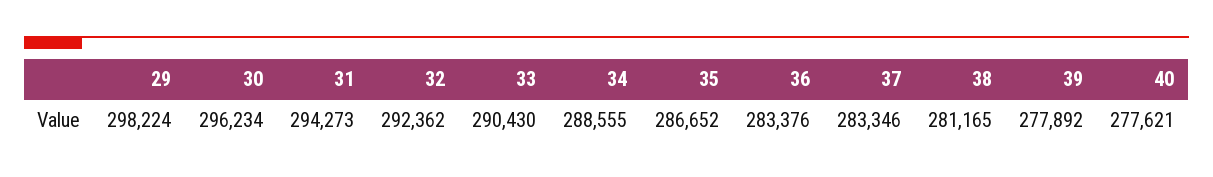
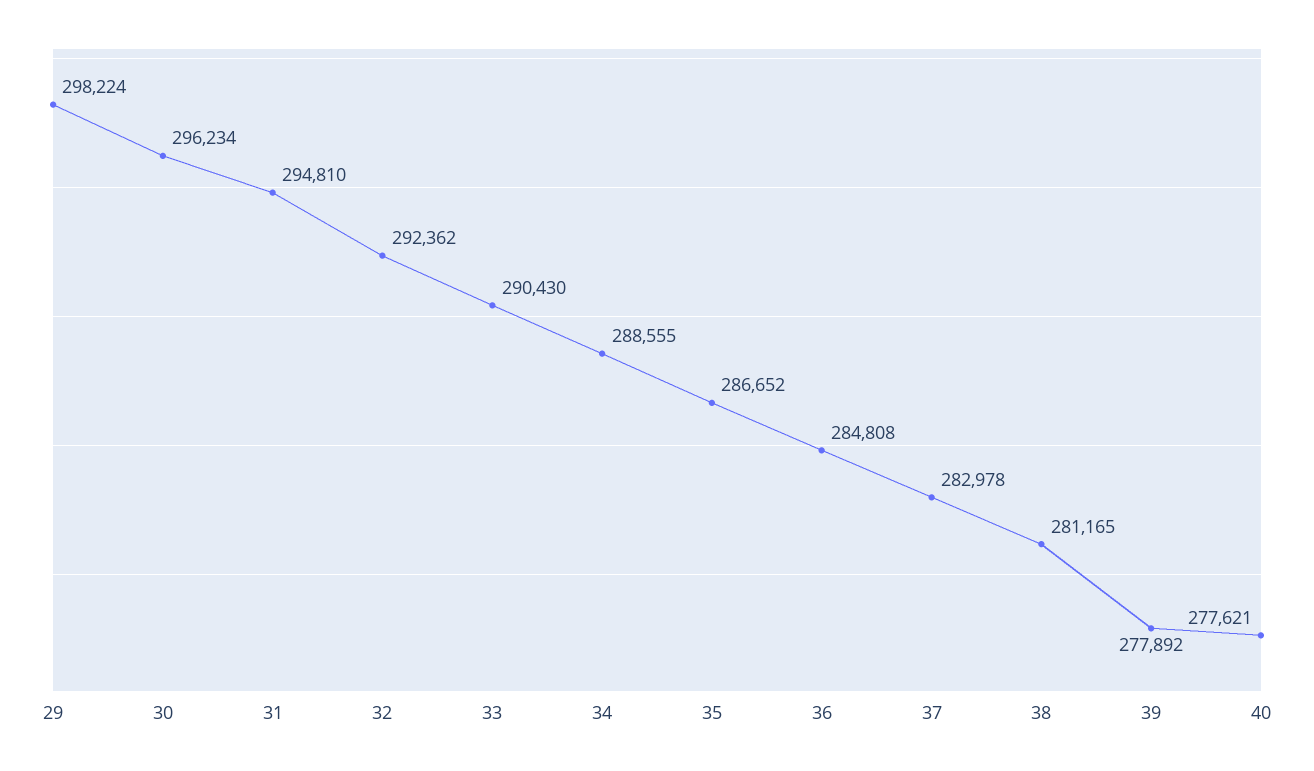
  {
    "29": 298224,
    "30": 296234,
-   "31": 294273,
+   "31": 294810,
    "32": 292362,
    "33": 290430,
    "34": 288555,
    "35": 286652,
-   "36": 283376,
+   "36": 284808,
-   "37": 283346,
+   "37": 282978,
    "38": 281165,
    "39": 277892,
    "40": 277621
  }

